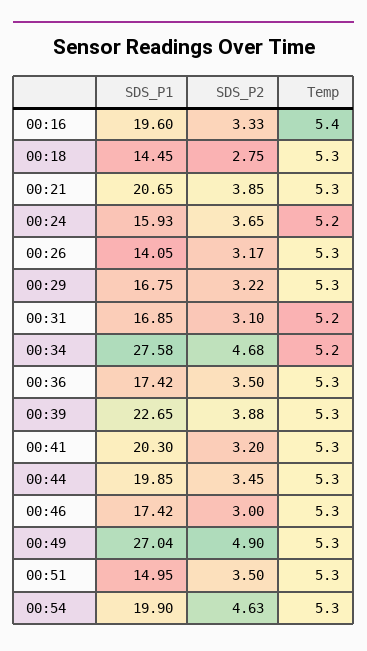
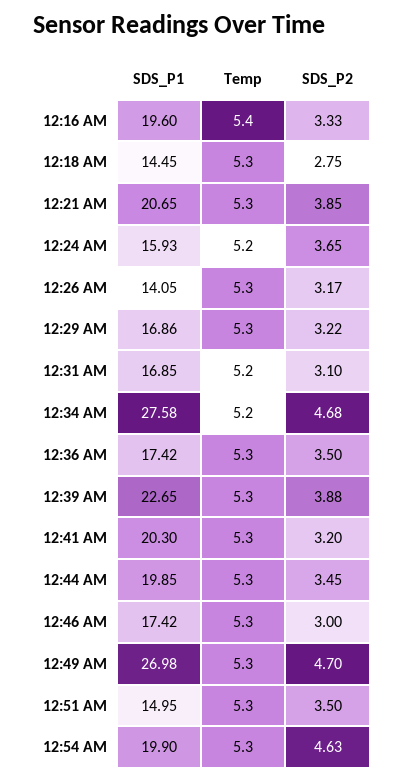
  {
    "SDS_P1": {
      "00:16": 19.6,
      "00:18": 14.45,
      "00:21": 20.65,
      "00:24": 15.93,
      "00:26": 14.05,
-     "00:29": 16.75,
+     "00:29": 16.86,
      "00:31": 16.85,
      "00:34": 27.58,
      "00:36": 17.42,
      "00:39": 22.65,
      "00:41": 20.3,
      "00:44": 19.85,
      "00:46": 17.42,
-     "00:49": 27.04,
+     "00:49": 26.98,
      "00:51": 14.95,
      "00:54": 19.9
    },
    "SDS_P2": {
      "00:16": 3.33,
      "00:18": 2.75,
      "00:21": 3.85,
      "00:24": 3.65,
      "00:26": 3.17,
      "00:29": 3.22,
      "00:31": 3.1,
      "00:34": 4.68,
      "00:36": 3.5,
      "00:39": 3.88,
      "00:41": 3.2,
      "00:44": 3.45,
      "00:46": 3,
-     "00:49": 4.9,
+     "00:49": 4.7,
      "00:51": 3.5,
      "00:54": 4.63
    },
    "Temp": {
      "00:16": 5.4,
      "00:18": 5.3,
      "00:21": 5.3,
      "00:24": 5.2,
      "00:26": 5.3,
      "00:29": 5.3,
      "00:31": 5.2,
      "00:34": 5.2,
      "00:36": 5.3,
      "00:39": 5.3,
      "00:41": 5.3,
      "00:44": 5.3,
      "00:46": 5.3,
      "00:49": 5.3,
      "00:51": 5.3,
      "00:54": 5.3
    }
  }

